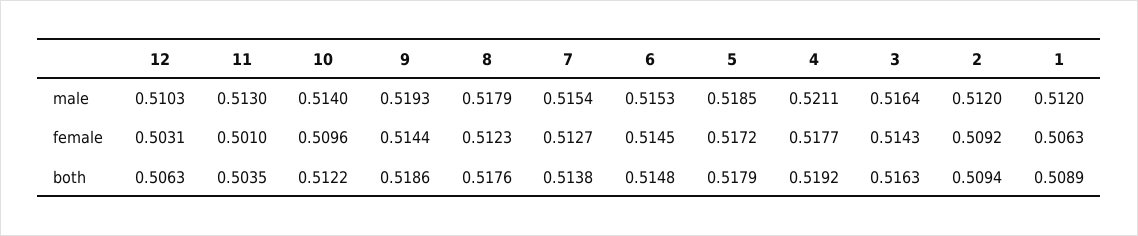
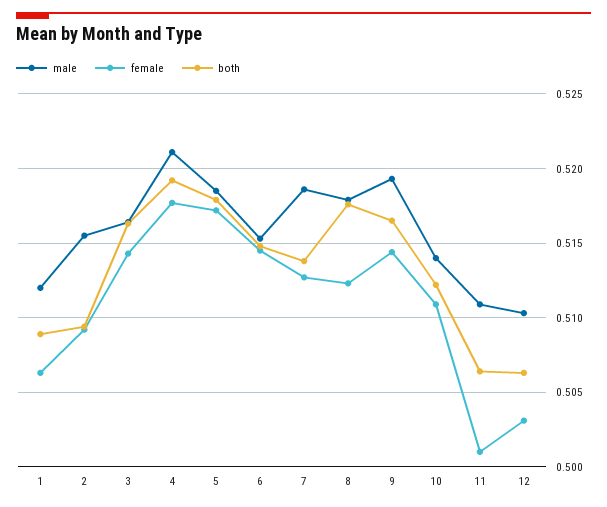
  {
    "male": {
      "12": 0.5103,
-     "11": 0.513,
+     "11": 0.511,
      "10": 0.514,
      "9": 0.5193,
      "8": 0.5179,
-     "7": 0.5154,
+     "7": 0.5185,
      "6": 0.5153,
      "5": 0.5185,
      "4": 0.5211,
      "3": 0.5164,
-     "2": 0.512,
+     "2": 0.5155,
      "1": 0.512
    },
    "female": {
      "12": 0.5031,
      "11": 0.501,
-     "10": 0.5096,
+     "10": 0.511,
      "9": 0.5144,
      "8": 0.5123,
      "7": 0.5127,
      "6": 0.5145,
      "5": 0.5172,
      "4": 0.5177,
      "3": 0.5143,
      "2": 0.5092,
      "1": 0.5063
    },
    "both": {
      "12": 0.5063,
-     "11": 0.5035,
+     "11": 0.5065,
      "10": 0.5122,
-     "9": 0.5186,
+     "9": 0.5165,
      "8": 0.5176,
      "7": 0.5138,
      "6": 0.5148,
      "5": 0.5179,
      "4": 0.5192,
      "3": 0.5163,
      "2": 0.5094,
      "1": 0.5089
    }
  }

